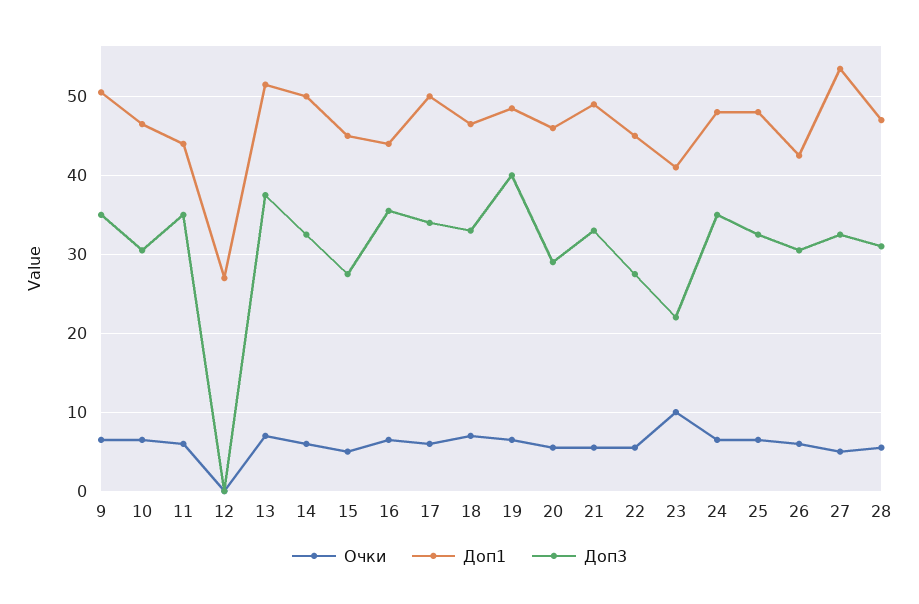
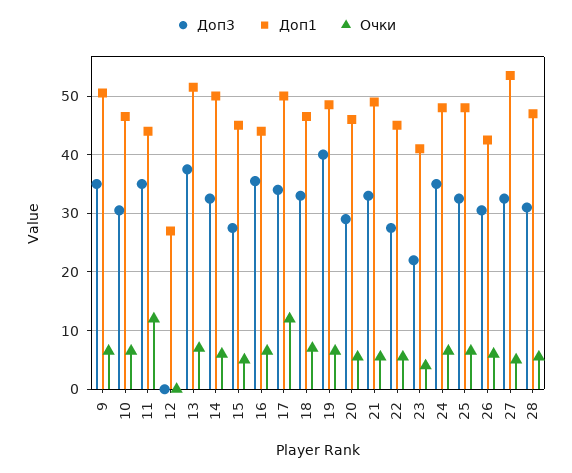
  {
    "Очки": {
      "9": 7,
      "10": 7,
-     "11": 6,
+     "11": 12,
      "12": 0,
      "13": 7,
      "14": 6,
      "15": 5,
      "16": 7,
-     "17": 6,
+     "17": 12,
      "18": 7,
      "19": 7,
      "20": 6,
      "21": 6,
      "22": 6,
-     "23": 10,
+     "23": 4,
      "24": 7,
      "25": 7,
      "26": 6,
      "27": 5,
      "28": 6
    },
    "Доп1": {
      "9": 51,
      "10": 47,
      "11": 44,
      "12": 27,
      "13": 52,
      "14": 50,
      "15": 45,
      "16": 44,
      "17": 50,
      "18": 47,
      "19": 49,
      "20": 46,
      "21": 49,
      "22": 45,
      "23": 41,
      "24": 48,
      "25": 48,
      "26": 43,
      "27": 54,
      "28": 47
    },
    "Доп3": {
      "9": 35,
      "10": 31,
      "11": 35,
      "12": 0,
      "13": 38,
      "14": 33,
      "15": 28,
      "16": 36,
      "17": 34,
      "18": 33,
      "19": 40,
      "20": 29,
      "21": 33,
      "22": 28,
      "23": 22,
      "24": 35,
      "25": 33,
      "26": 31,
      "27": 33,
      "28": 31
    }
  }

